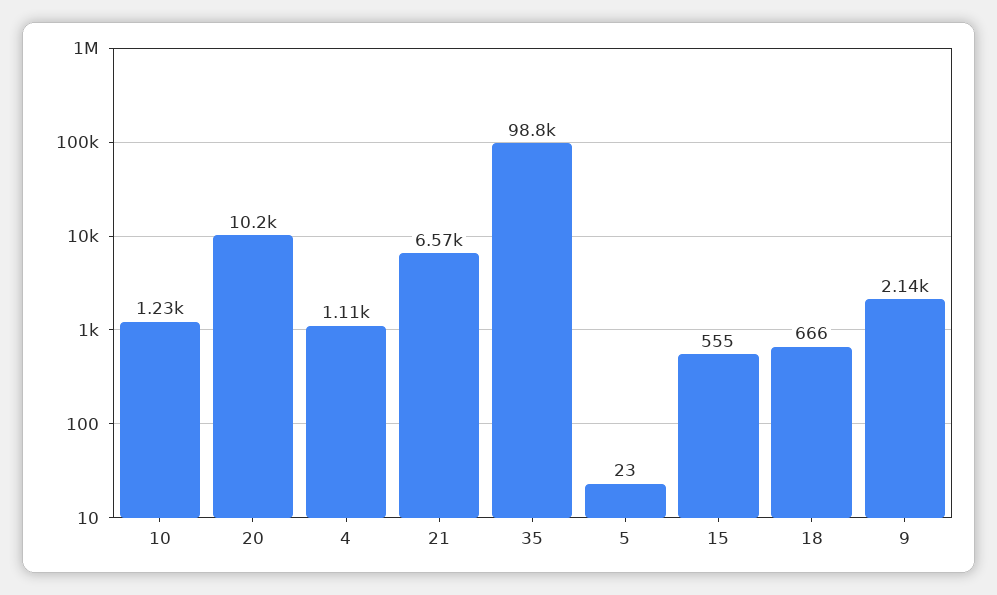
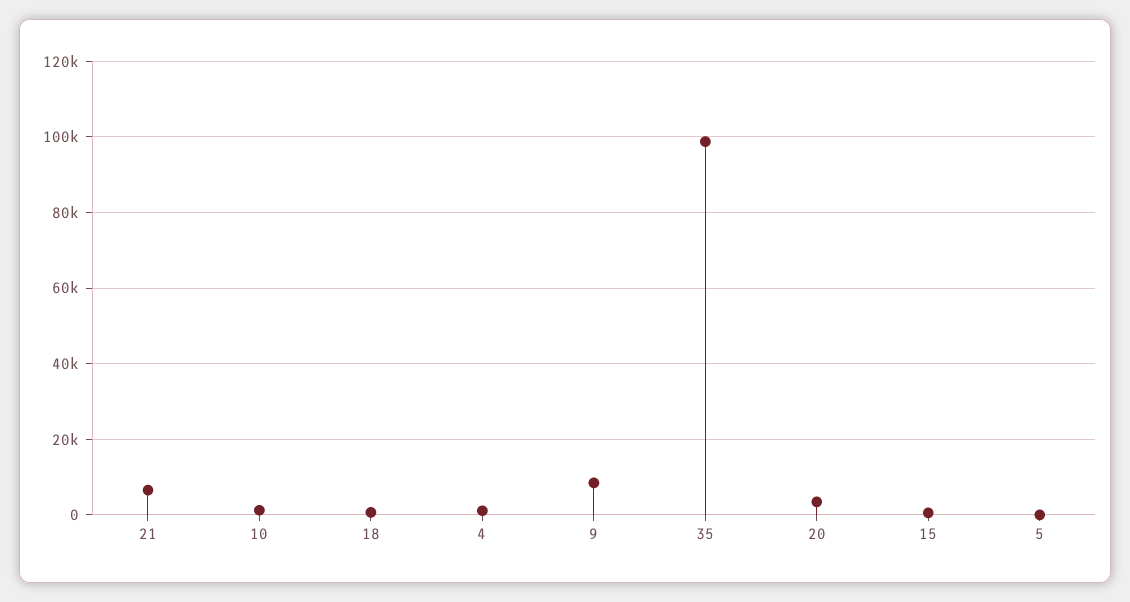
  {
    "10": 1230,
-   "20": 10200,
+   "20": 4000,
    "4": 1110,
    "21": 6570,
    "35": 98800,
    "5": 23,
    "15": 555,
    "18": 666,
-   "9": 2140
+   "9": 8000
  }

